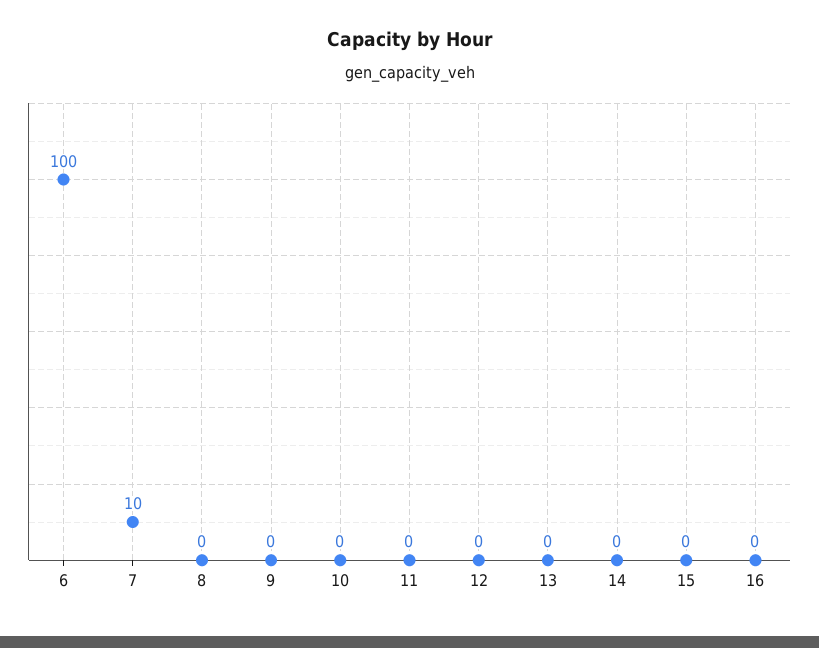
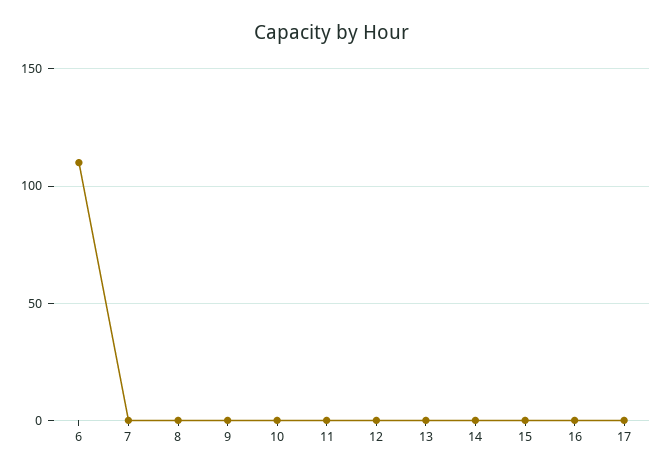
  {
-   "6": 100,
+   "6": 110,
-   "7": 10,
+   "7": 0,
    "8": 0,
    "9": 0,
    "10": 0,
    "11": 0,
    "12": 0,
    "13": 0,
    "14": 0,
    "15": 0,
-   "16": 0
+   "16": 0,
+   "17": 0
  }

